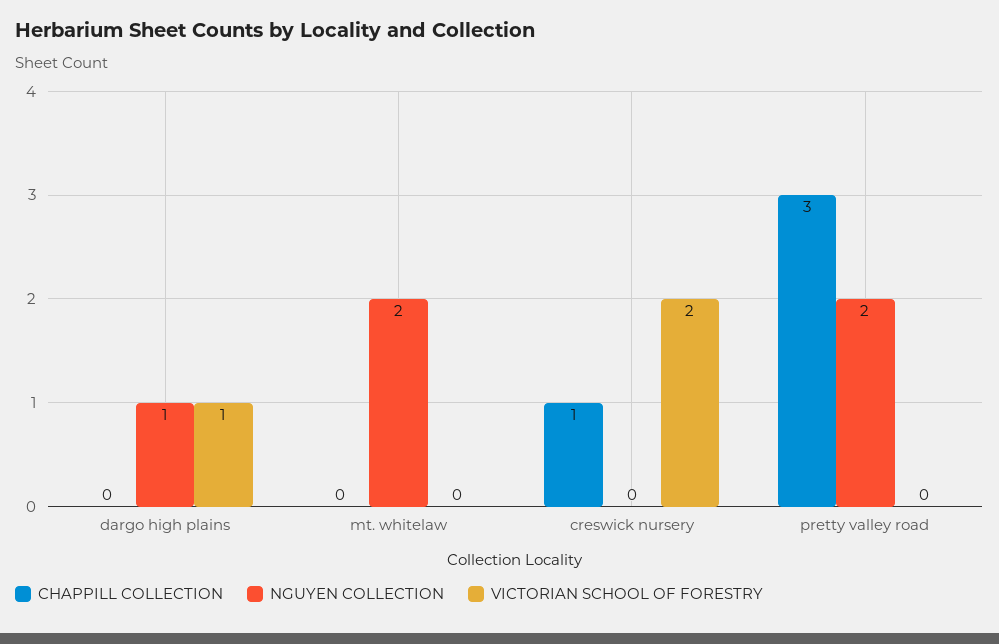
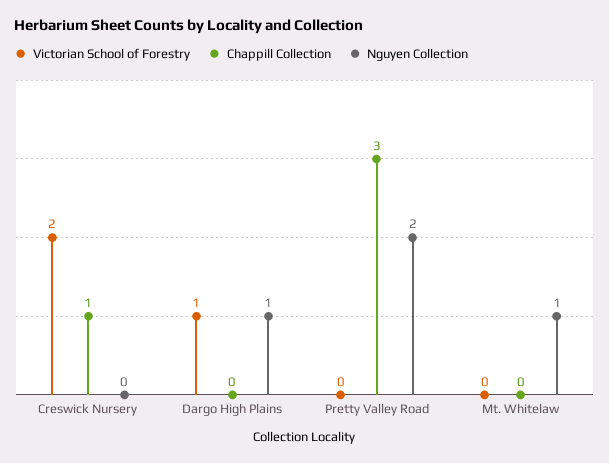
  {
    "CHAPPILL COLLECTION": {
      "dargo high plains": 0,
      "mt. whitelaw": 0,
      "creswick nursery": 1,
      "pretty valley road": 3
    },
    "NGUYEN COLLECTION": {
      "dargo high plains": 1,
-     "mt. whitelaw": 2,
+     "mt. whitelaw": 1,
      "creswick nursery": 0,
      "pretty valley road": 2
    },
    "VICTORIAN SCHOOL OF FORESTRY": {
      "dargo high plains": 1,
      "mt. whitelaw": 0,
      "creswick nursery": 2,
      "pretty valley road": 0
    }
  }

